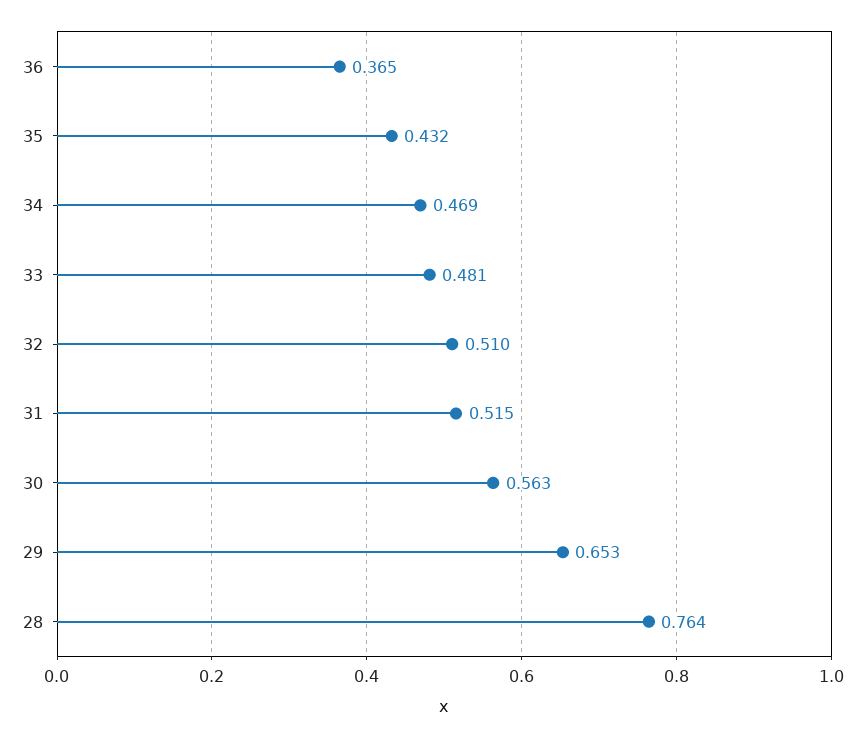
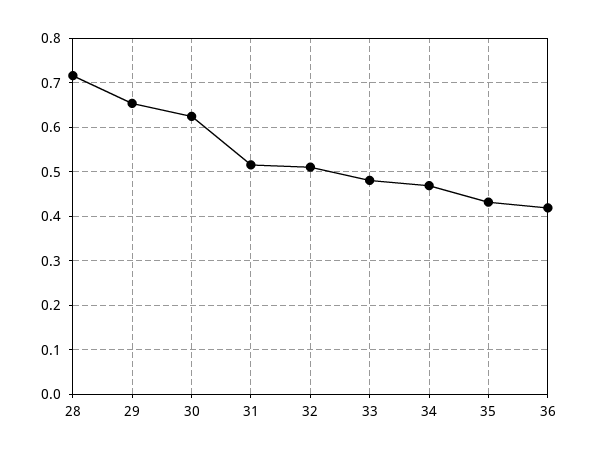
  {
-   "36": 0.365,
+   "36": 0.42,
    "35": 0.432,
    "34": 0.469,
    "33": 0.481,
    "32": 0.51,
    "31": 0.515,
-   "30": 0.563,
+   "30": 0.62,
    "29": 0.653,
-   "28": 0.764
+   "28": 0.72
  }

